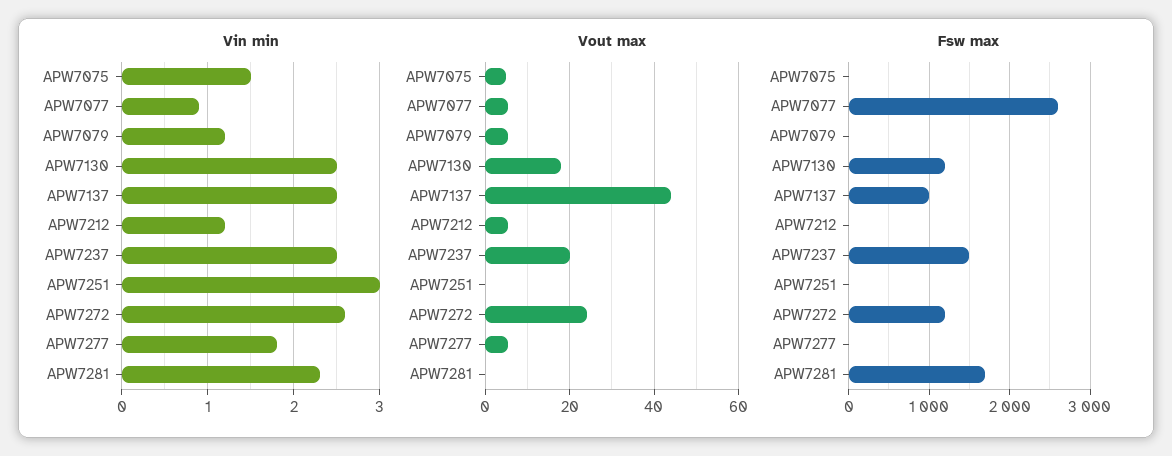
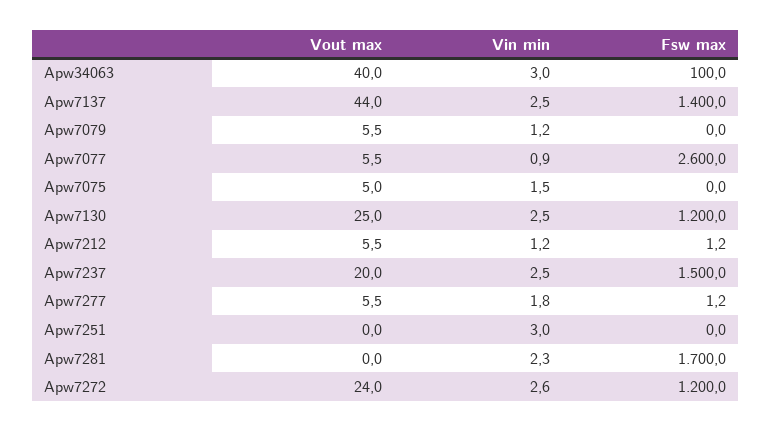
  {
    "Vin min": {
      "APW7075": 1.5,
      "APW7077": 0.9,
      "APW7079": 1.2,
      "APW7130": 2.5,
      "APW7137": 2.5,
      "APW7212": 1.2,
      "APW7237": 2.5,
      "APW7251": 3,
      "APW7272": 2.6,
      "APW7277": 1.8,
-     "APW7281": 2.3
+     "APW7281": 2.3,
+     "Apw34063": 3
    },
    "Vout max": {
      "APW7075": 5,
      "APW7077": 5.5,
      "APW7079": 5.5,
-     "APW7130": 18,
+     "APW7130": 25,
      "APW7137": 44,
      "APW7212": 5.5,
      "APW7237": 20,
      "APW7251": 0,
      "APW7272": 24,
      "APW7277": 5.5,
-     "APW7281": 0
+     "APW7281": 0,
+     "Apw34063": 40
    },
    "Fsw max": {
      "APW7075": 0,
      "APW7077": 2600,
      "APW7079": 0,
      "APW7130": 1200,
-     "APW7137": 1000,
+     "APW7137": 1400,
      "APW7212": 1.2,
      "APW7237": 1500,
      "APW7251": 0,
      "APW7272": 1200,
      "APW7277": 1.2,
-     "APW7281": 1700
+     "APW7281": 1700,
+     "Apw34063": 100
    }
  }

